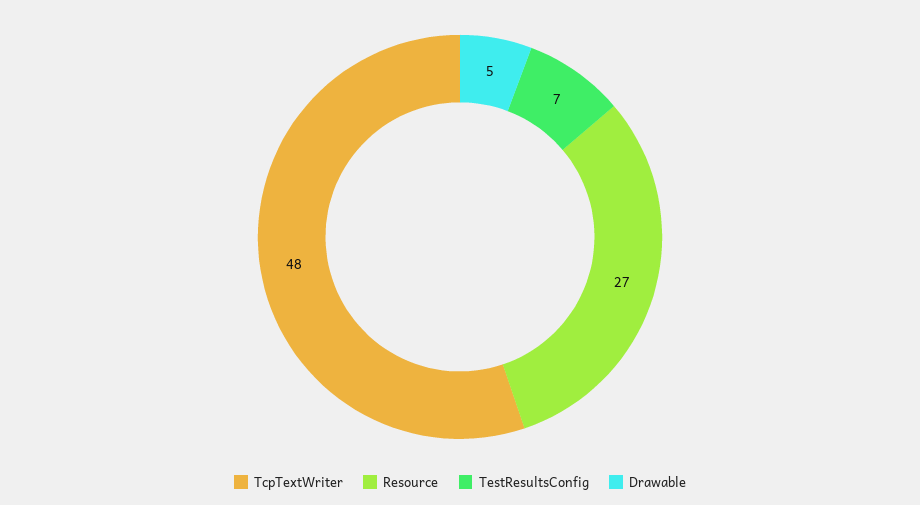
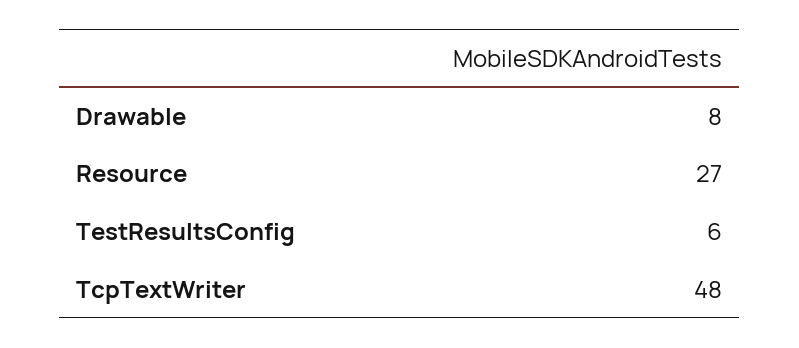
  {
    "TcpTextWriter": 48,
    "Resource": 27,
-   "TestResultsConfig": 7,
+   "TestResultsConfig": 6,
-   "Drawable": 5
+   "Drawable": 8
  }

